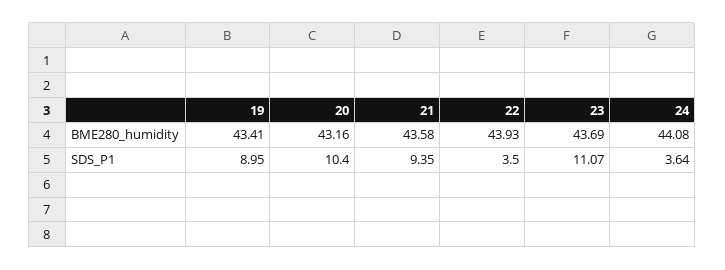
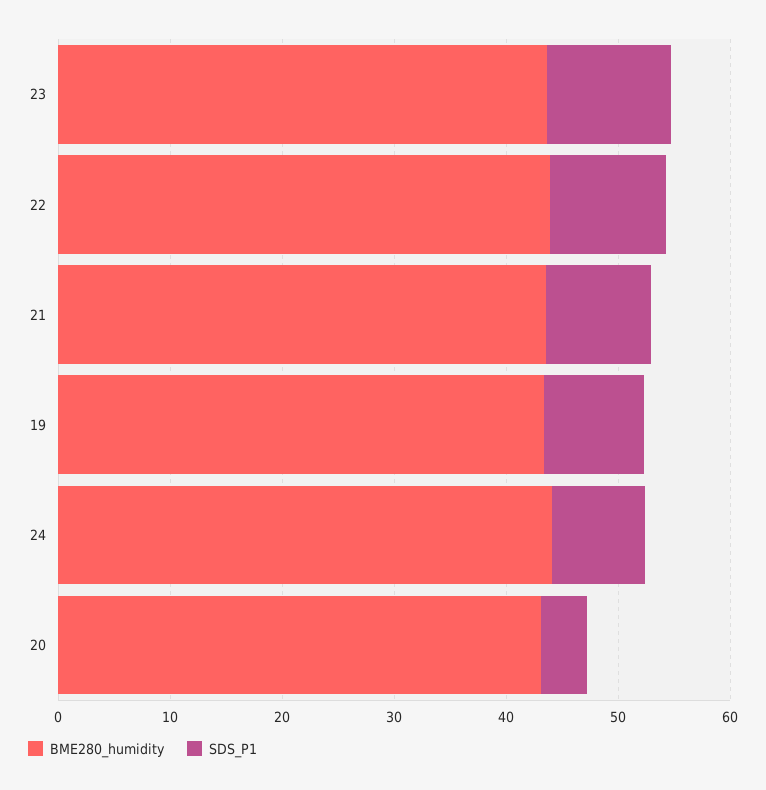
  {
    "BME280_humidity": {
      "19": 43.41,
      "20": 43.16,
      "21": 43.58,
      "22": 43.93,
      "23": 43.69,
      "24": 44.08
    },
    "SDS_P1": {
      "19": 8.95,
-     "20": 10.4,
+     "20": 4,
      "21": 9.35,
-     "22": 3.5,
+     "22": 10,
      "23": 11.07,
-     "24": 3.64
+     "24": 8
    }
  }

